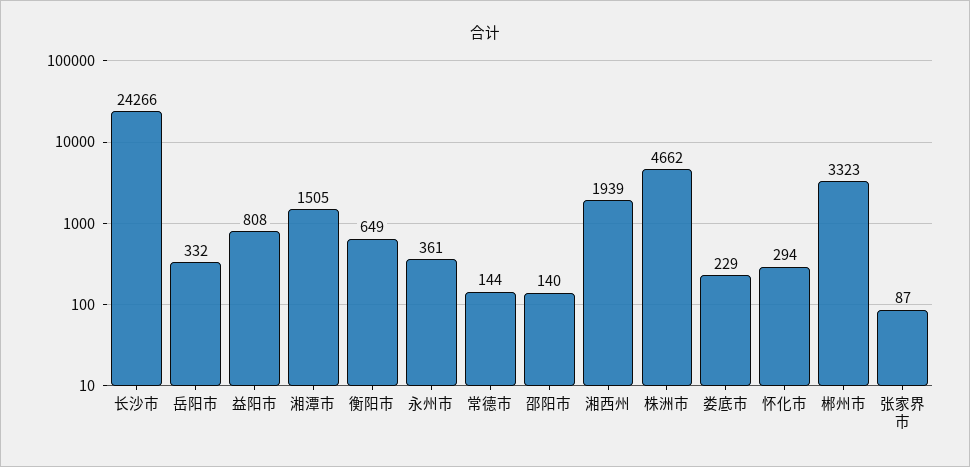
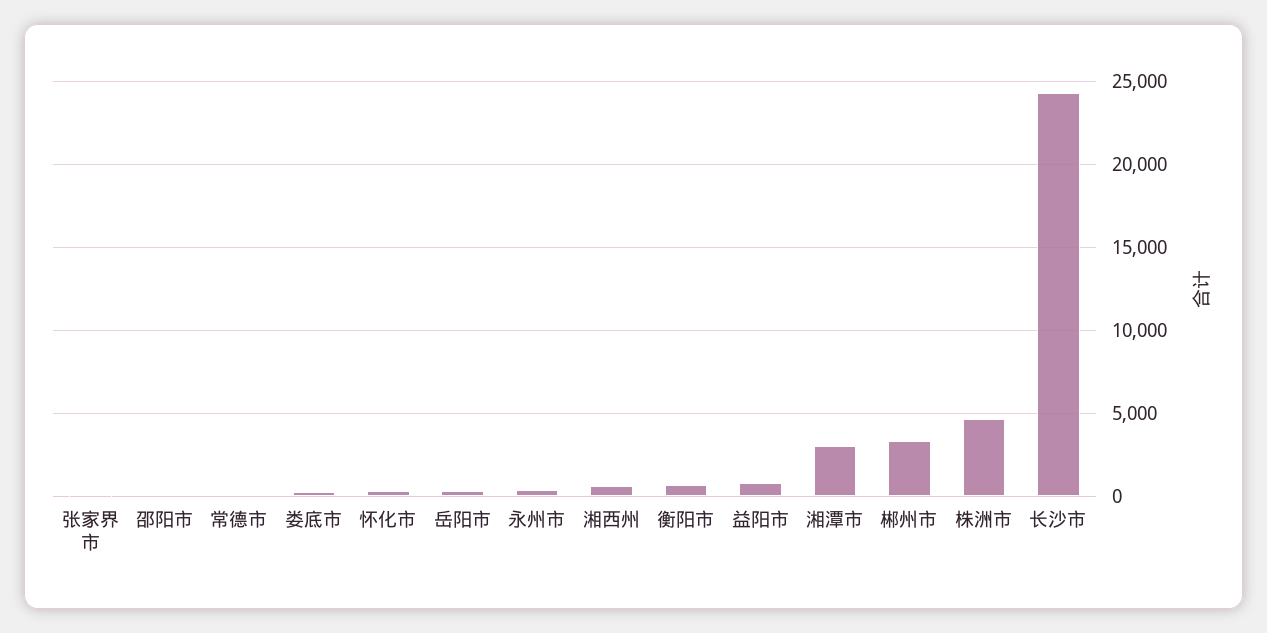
  {
    "长沙市": 24266,
    "岳阳市": 332,
    "益阳市": 808,
-   "湘潭市": 1505,
+   "湘潭市": 3000,
    "衡阳市": 649,
    "永州市": 361,
    "常德市": 144,
    "邵阳市": 140,
-   "湘西州": 1939,
+   "湘西州": 500,
    "株洲市": 4662,
    "娄底市": 229,
    "怀化市": 294,
    "郴州市": 3323,
    "张家界市": 87
  }

